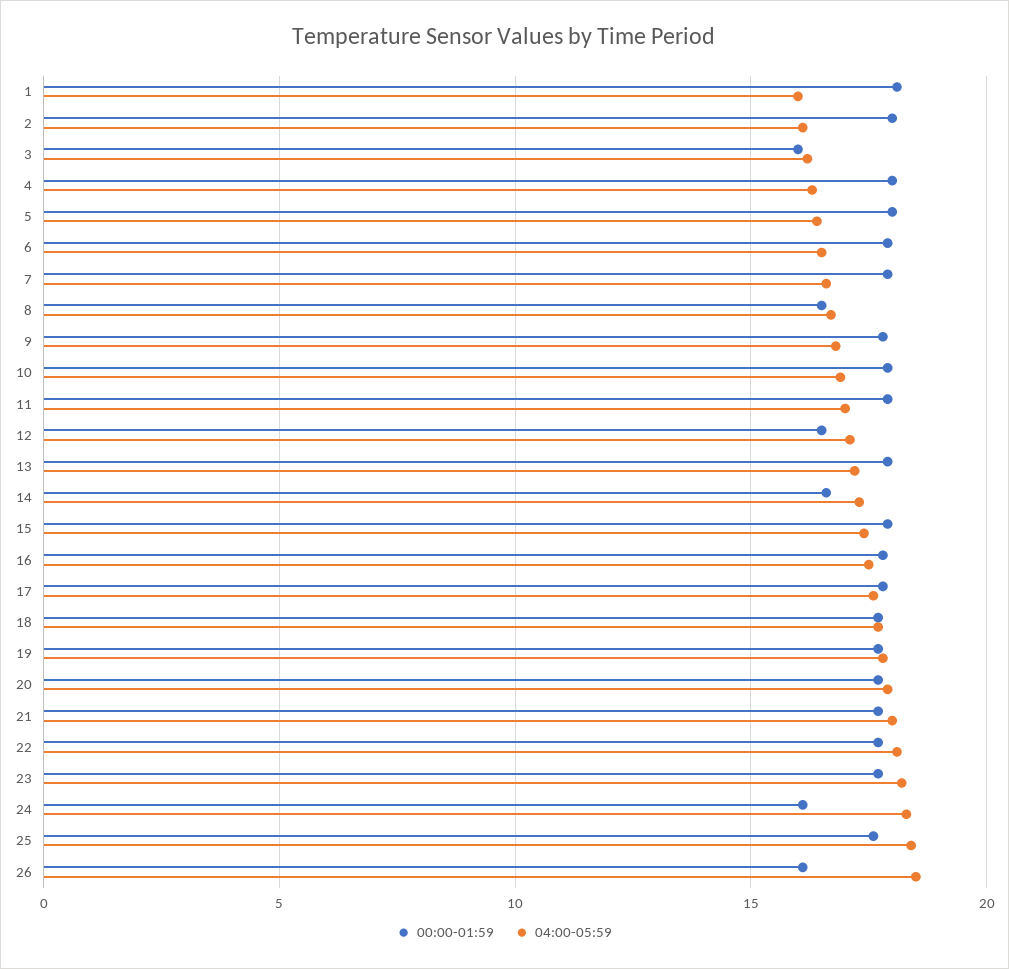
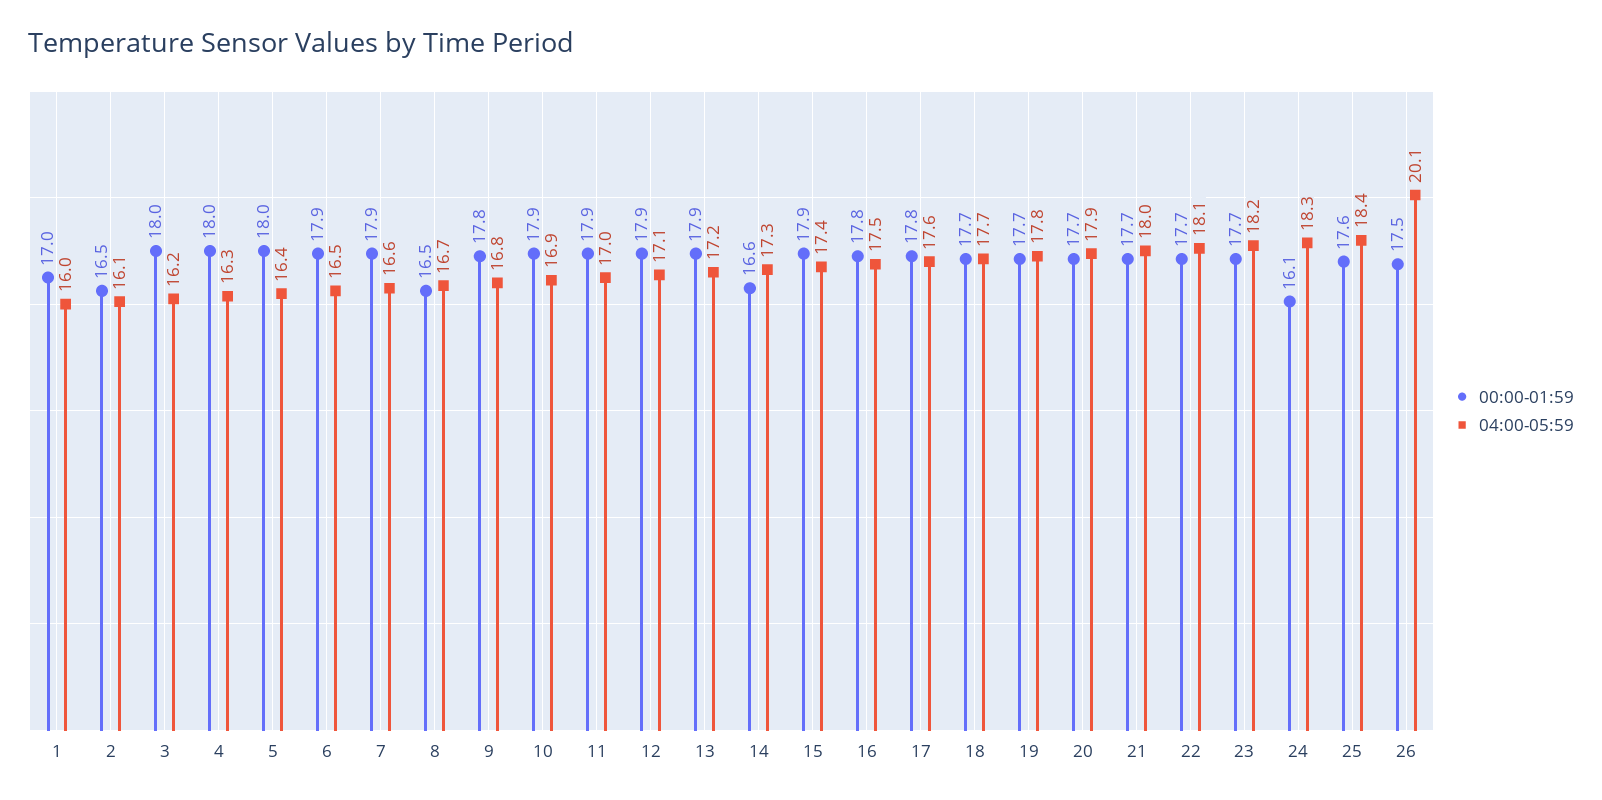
  {
    "00:00-01:59": {
-     "1": 18,
+     "1": 17,
-     "2": 18,
+     "2": 16.5,
-     "3": 16,
+     "3": 18,
      "4": 18,
      "5": 18,
      "6": 17.9,
      "7": 17.9,
      "8": 16.5,
      "9": 17.8,
      "10": 17.9,
      "11": 17.9,
-     "12": 16.5,
+     "12": 17.9,
      "13": 17.9,
      "14": 16.6,
      "15": 17.9,
      "16": 17.8,
      "17": 17.8,
      "18": 17.7,
      "19": 17.7,
      "20": 17.7,
      "21": 17.7,
      "22": 17.7,
      "23": 17.7,
      "24": 16.1,
      "25": 17.6,
-     "26": 16
+     "26": 17.5
    },
    "04:00-05:59": {
      "1": 16,
      "2": 16.1,
      "3": 16.2,
      "4": 16.3,
      "5": 16.4,
      "6": 16.5,
      "7": 16.6,
      "8": 16.7,
      "9": 16.8,
      "10": 16.9,
      "11": 17,
      "12": 17.1,
      "13": 17.2,
      "14": 17.3,
      "15": 17.4,
      "16": 17.5,
      "17": 17.6,
      "18": 17.7,
      "19": 17.8,
      "20": 17.9,
      "21": 18,
      "22": 18.1,
      "23": 18.2,
      "24": 18.3,
      "25": 18.4,
-     "26": 18.5
+     "26": 20.1
    }
  }

